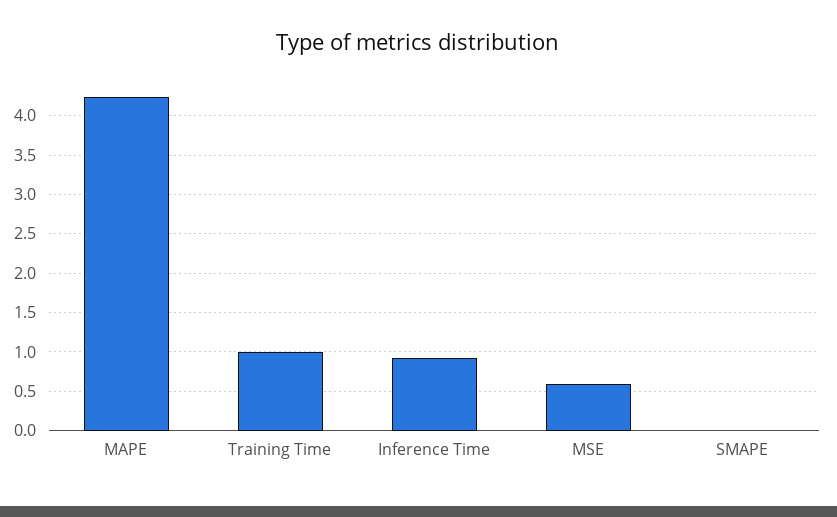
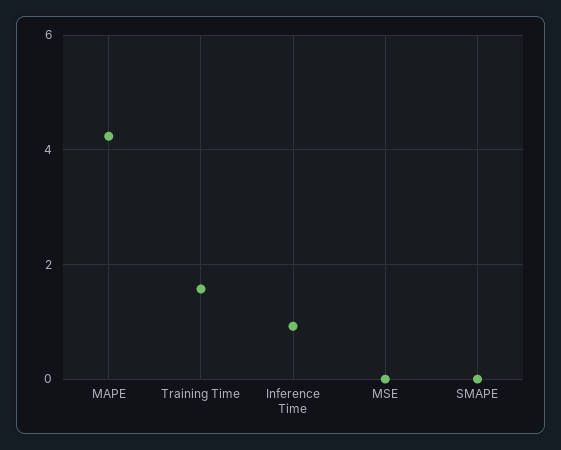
  {
    "MAPE": 4.2,
-   "Training Time": 1,
+   "Training Time": 1.6,
    "Inference Time": 0.9,
-   "MSE": 0.6,
+   "MSE": 0,
    "SMAPE": 0
  }

